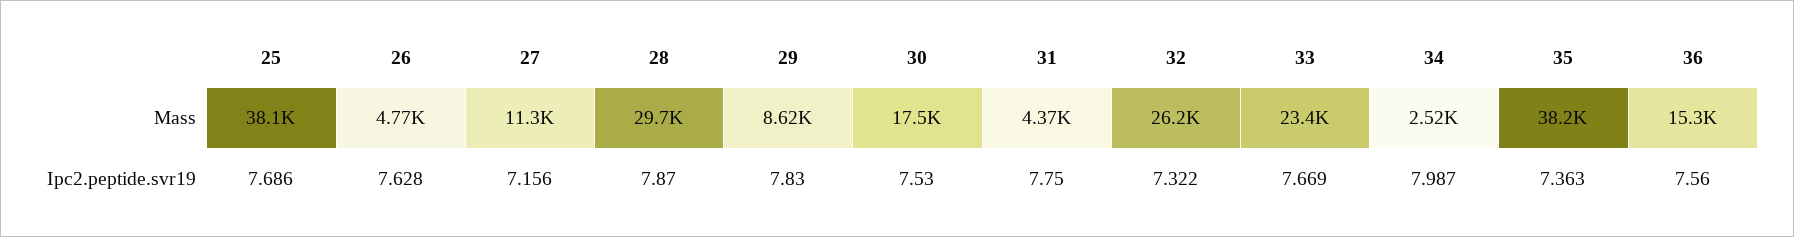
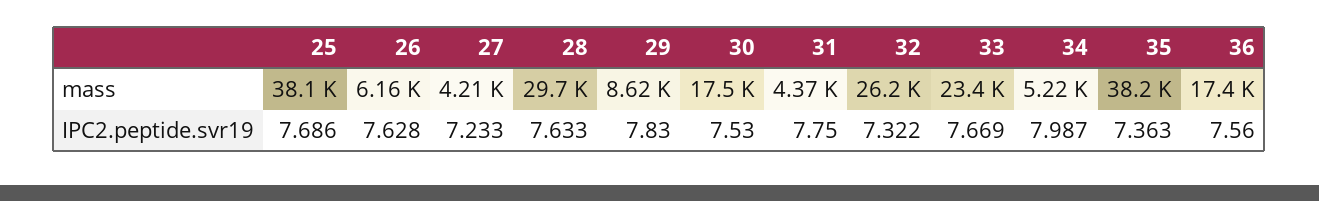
  {
    "25": {
      "Mass": 38100,
      "Ipc2.peptide.svr19": 7.686
    },
    "26": {
-     "Mass": 4770,
+     "Mass": 6160,
      "Ipc2.peptide.svr19": 7.628
    },
    "27": {
-     "Mass": 11300,
+     "Mass": 4210,
-     "Ipc2.peptide.svr19": 7.156
+     "Ipc2.peptide.svr19": 7.233
    },
    "28": {
      "Mass": 29700,
-     "Ipc2.peptide.svr19": 7.87
+     "Ipc2.peptide.svr19": 7.633
    },
    "29": {
      "Mass": 8620,
      "Ipc2.peptide.svr19": 7.83
    },
    "30": {
      "Mass": 17500,
      "Ipc2.peptide.svr19": 7.53
    },
    "31": {
      "Mass": 4370,
      "Ipc2.peptide.svr19": 7.75
    },
    "32": {
      "Mass": 26200,
      "Ipc2.peptide.svr19": 7.322
    },
    "33": {
      "Mass": 23400,
      "Ipc2.peptide.svr19": 7.669
    },
    "34": {
-     "Mass": 2520,
+     "Mass": 5220,
      "Ipc2.peptide.svr19": 7.987
    },
    "35": {
      "Mass": 38200,
      "Ipc2.peptide.svr19": 7.363
    },
    "36": {
-     "Mass": 15300,
+     "Mass": 17400,
      "Ipc2.peptide.svr19": 7.56
    }
  }

